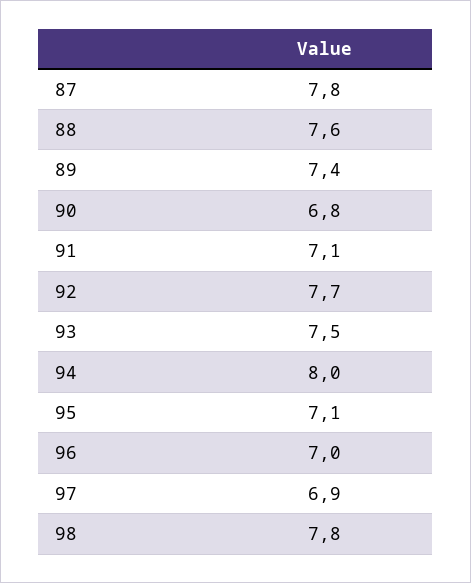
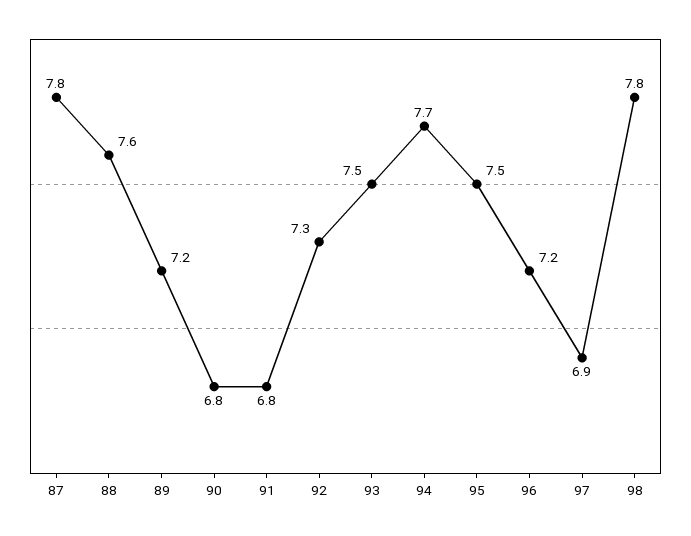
  {
    "87": 7.8,
    "88": 7.6,
-   "89": 7.4,
+   "89": 7.2,
    "90": 6.8,
-   "91": 7.1,
+   "91": 6.8,
-   "92": 7.7,
+   "92": 7.3,
    "93": 7.5,
-   "94": 8,
+   "94": 7.7,
-   "95": 7.1,
+   "95": 7.5,
-   "96": 7,
+   "96": 7.2,
    "97": 6.9,
    "98": 7.8
  }

